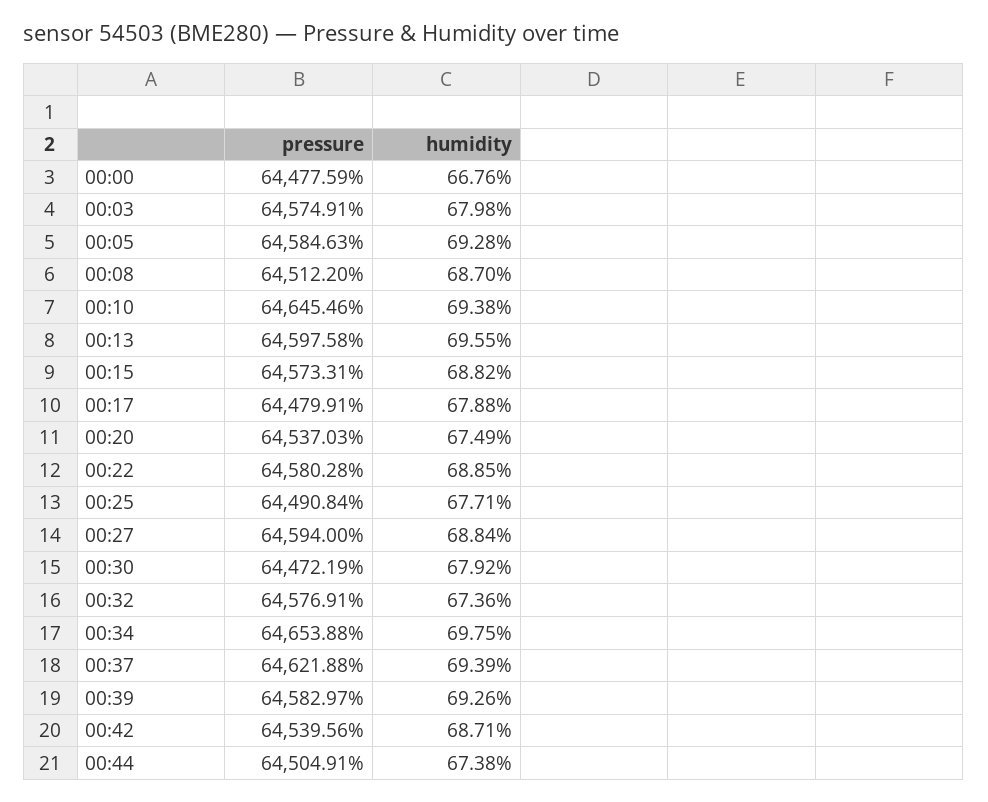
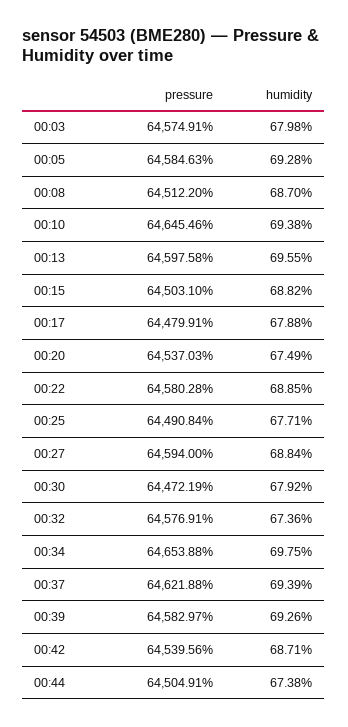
  {
    "pressure": {
-     "00:00": 64477.59,
      "00:03": 64574.91,
      "00:05": 64584.63,
      "00:08": 64512.2,
      "00:10": 64645.46,
      "00:13": 64597.58,
-     "00:15": 64573.31,
+     "00:15": 64503.1,
      "00:17": 64479.91,
      "00:20": 64537.03,
      "00:22": 64580.28,
      "00:25": 64490.84,
      "00:27": 64594,
      "00:30": 64472.19,
      "00:32": 64576.91,
      "00:34": 64653.88,
      "00:37": 64621.88,
      "00:39": 64582.97,
      "00:42": 64539.56,
      "00:44": 64504.91
    },
    "humidity": {
-     "00:00": 66.76,
      "00:03": 67.98,
      "00:05": 69.28,
      "00:08": 68.7,
      "00:10": 69.38,
      "00:13": 69.55,
      "00:15": 68.82,
      "00:17": 67.88,
      "00:20": 67.49,
      "00:22": 68.85,
      "00:25": 67.71,
      "00:27": 68.84,
      "00:30": 67.92,
      "00:32": 67.36,
      "00:34": 69.75,
      "00:37": 69.39,
      "00:39": 69.26,
      "00:42": 68.71,
      "00:44": 67.38
    }
  }

